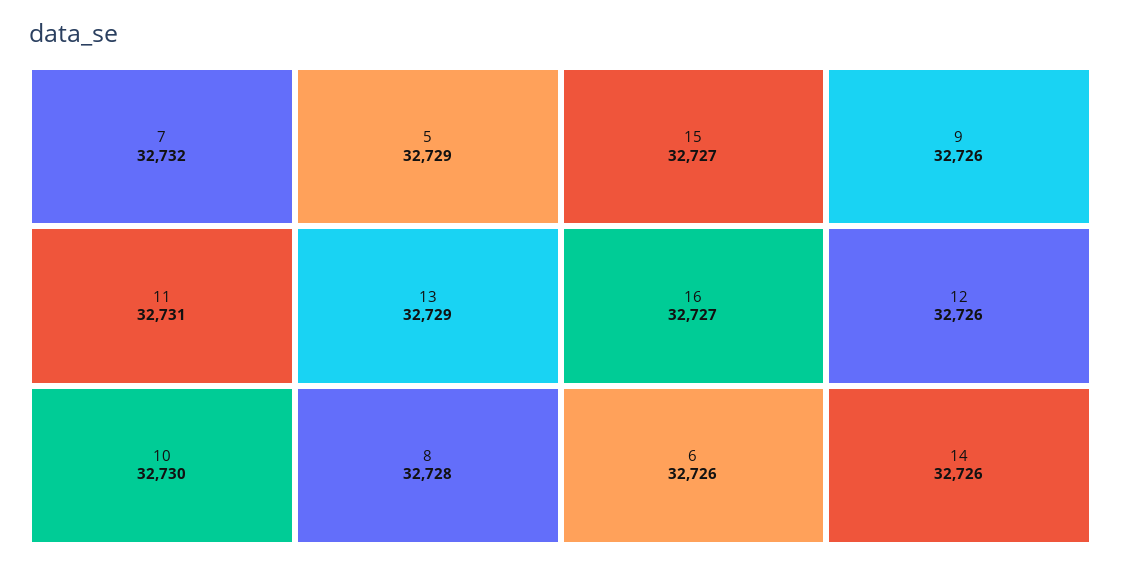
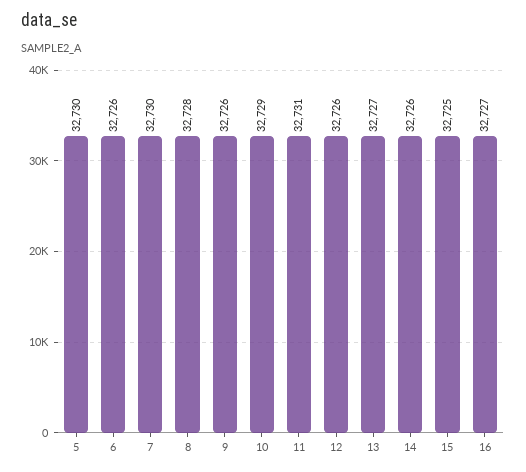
  {
-   "7": 32732,
+   "7": 32730,
    "11": 32731,
-   "10": 32730,
+   "10": 32729,
-   "5": 32729,
+   "5": 32730,
-   "13": 32729,
+   "13": 32727,
    "8": 32728,
-   "15": 32727,
+   "15": 32725,
    "16": 32727,
    "6": 32726,
    "9": 32726,
    "12": 32726,
    "14": 32726
  }

